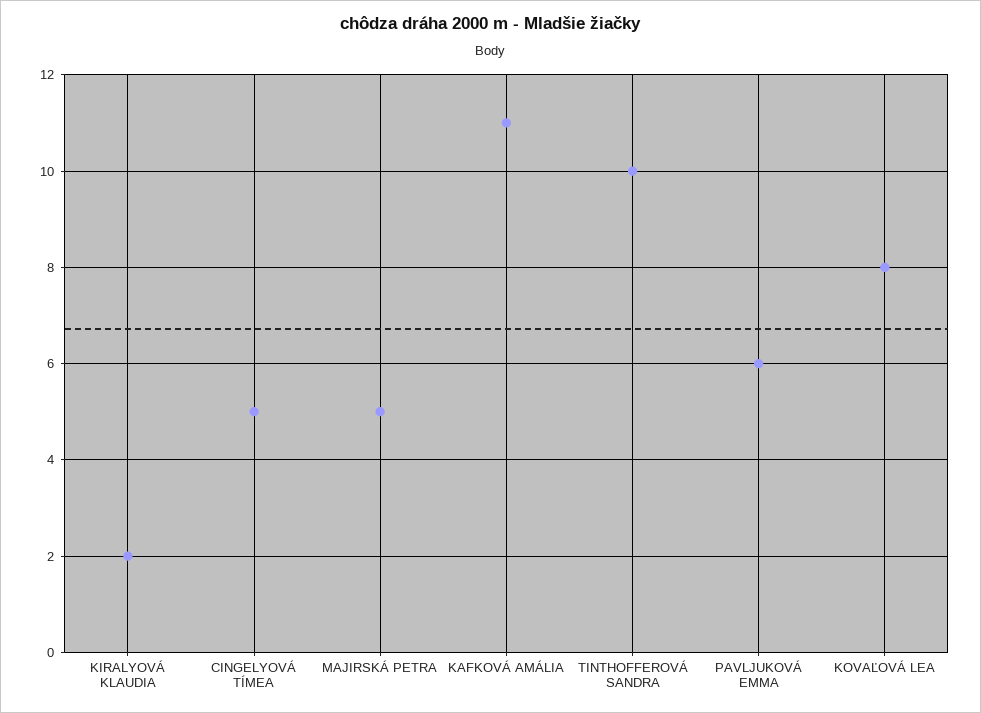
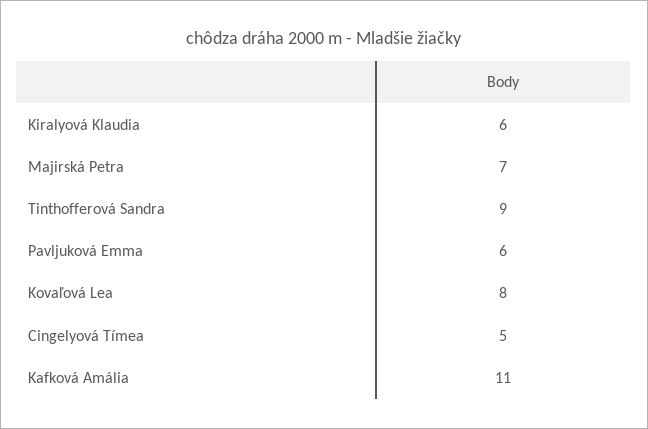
  {
-   "KIRALYOVÁ KLAUDIA": 2,
+   "KIRALYOVÁ KLAUDIA": 6,
    "CINGELYOVÁ TÍMEA": 5,
-   "MAJIRSKÁ PETRA": 5,
+   "MAJIRSKÁ PETRA": 7,
    "KAFKOVÁ AMÁLIA": 11,
-   "TINTHOFFEROVÁ SANDRA": 10,
+   "TINTHOFFEROVÁ SANDRA": 9,
    "PAVLJUKOVÁ EMMA": 6,
    "KOVAĽOVÁ LEA": 8
  }

